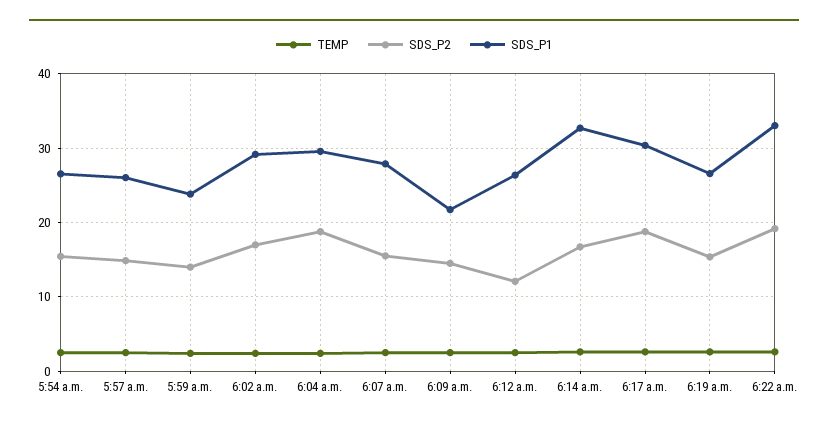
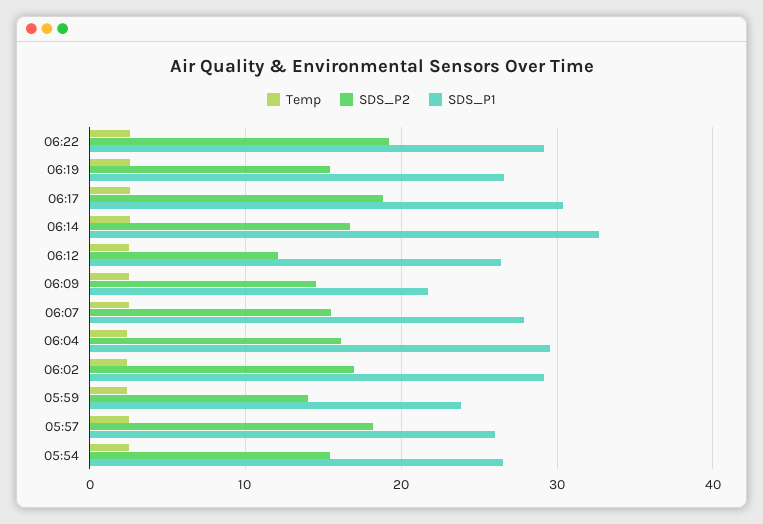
  {
    "TEMP": {
      "5:54 a.m.": 3,
      "5:57 a.m.": 3,
      "5:59 a.m.": 2,
      "6:02 a.m.": 2,
      "6:04 a.m.": 2,
      "6:07 a.m.": 3,
      "6:09 a.m.": 3,
      "6:12 a.m.": 3,
      "6:14 a.m.": 3,
      "6:17 a.m.": 3,
      "6:19 a.m.": 3,
      "6:22 a.m.": 3
    },
    "SDS_P2": {
      "5:54 a.m.": 15,
-     "5:57 a.m.": 15,
+     "5:57 a.m.": 18,
      "5:59 a.m.": 14,
      "6:02 a.m.": 17,
-     "6:04 a.m.": 19,
+     "6:04 a.m.": 16,
      "6:07 a.m.": 16,
      "6:09 a.m.": 15,
      "6:12 a.m.": 12,
      "6:14 a.m.": 17,
      "6:17 a.m.": 19,
      "6:19 a.m.": 15,
      "6:22 a.m.": 19
    },
    "SDS_P1": {
      "5:54 a.m.": 27,
      "5:57 a.m.": 26,
      "5:59 a.m.": 24,
      "6:02 a.m.": 29,
      "6:04 a.m.": 30,
      "6:07 a.m.": 28,
      "6:09 a.m.": 22,
      "6:12 a.m.": 26,
      "6:14 a.m.": 33,
      "6:17 a.m.": 30,
      "6:19 a.m.": 27,
-     "6:22 a.m.": 33
+     "6:22 a.m.": 29
    }
  }

